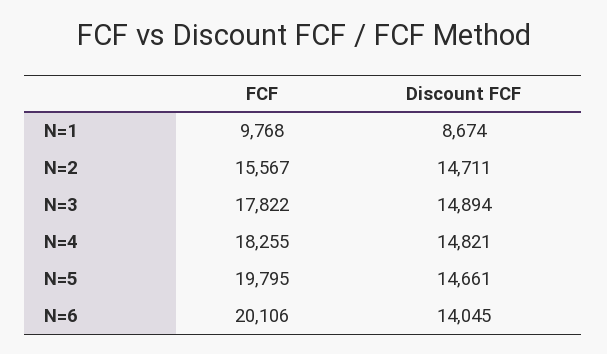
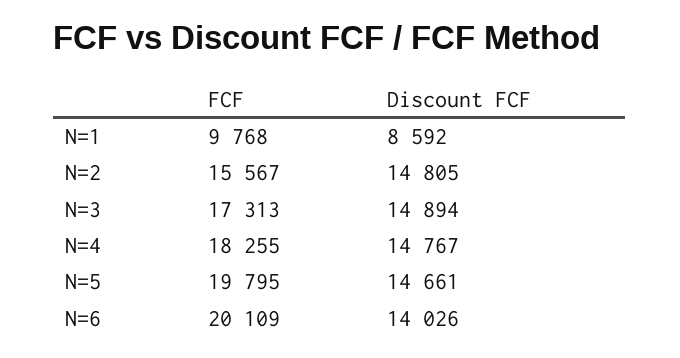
  {
    "FCF": {
      "N=1": 9768,
      "N=2": 15567,
-     "N=3": 17822,
+     "N=3": 17313,
      "N=4": 18255,
      "N=5": 19795,
-     "N=6": 20106
+     "N=6": 20109
    },
    "Discount FCF": {
-     "N=1": 8674,
+     "N=1": 8592,
-     "N=2": 14711,
+     "N=2": 14805,
      "N=3": 14894,
-     "N=4": 14821,
+     "N=4": 14767,
      "N=5": 14661,
-     "N=6": 14045
+     "N=6": 14026
    }
  }

